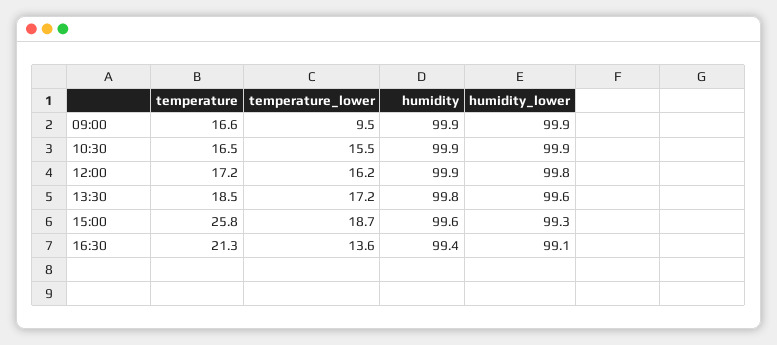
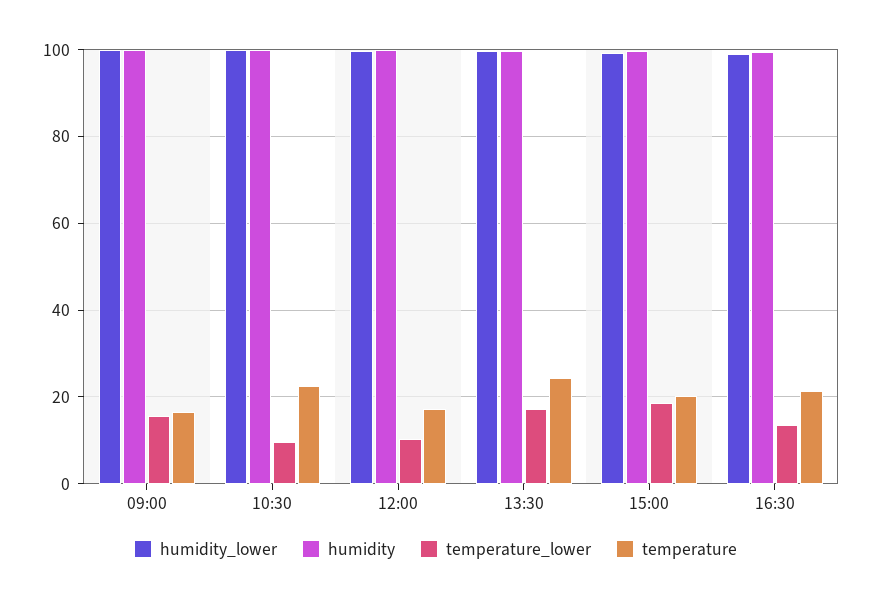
  {
    "temperature": {
      "09:00": 16.6,
-     "10:30": 16.5,
+     "10:30": 22,
      "12:00": 17.2,
-     "13:30": 18.5,
+     "13:30": 24,
-     "15:00": 25.8,
+     "15:00": 20,
      "16:30": 21.3
    },
    "temperature_lower": {
-     "09:00": 9.5,
+     "09:00": 16,
-     "10:30": 15.5,
+     "10:30": 10,
-     "12:00": 16.2,
+     "12:00": 10,
      "13:30": 17.2,
      "15:00": 18.7,
      "16:30": 13.6
    },
    "humidity": {
      "09:00": 99.9,
      "10:30": 99.9,
      "12:00": 99.9,
      "13:30": 99.8,
      "15:00": 99.6,
      "16:30": 99.4
    },
    "humidity_lower": {
      "09:00": 99.9,
      "10:30": 99.9,
      "12:00": 99.8,
      "13:30": 99.6,
      "15:00": 99.3,
      "16:30": 99.1
    }
  }

